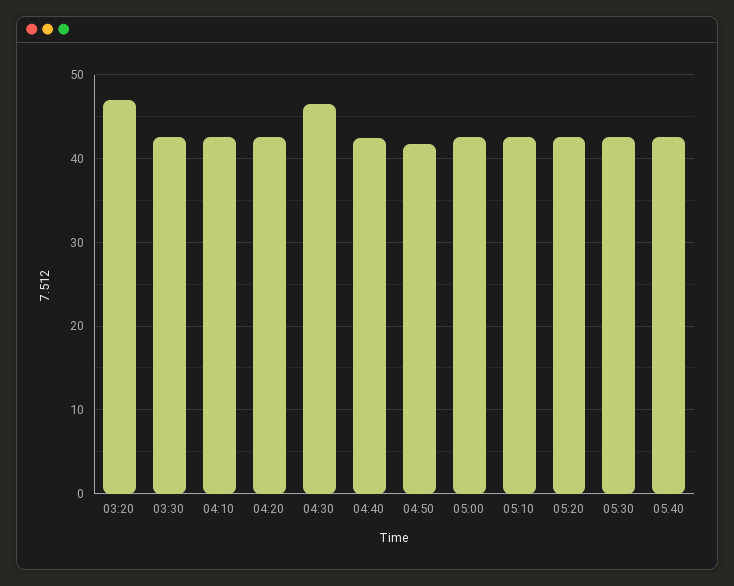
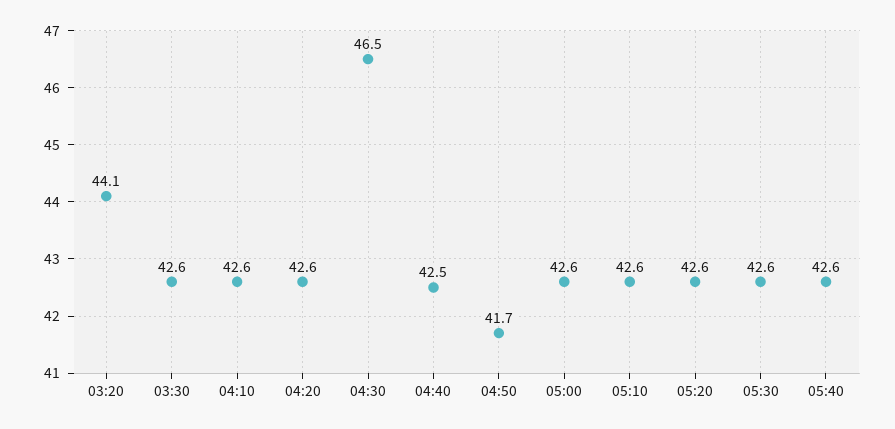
  {
-   "03:20": 47,
+   "03:20": 44.1,
    "03:30": 42.6,
    "04:10": 42.6,
    "04:20": 42.6,
    "04:30": 46.5,
    "04:40": 42.5,
    "04:50": 41.7,
    "05:00": 42.6,
    "05:10": 42.6,
    "05:20": 42.6,
    "05:30": 42.6,
    "05:40": 42.6
  }

